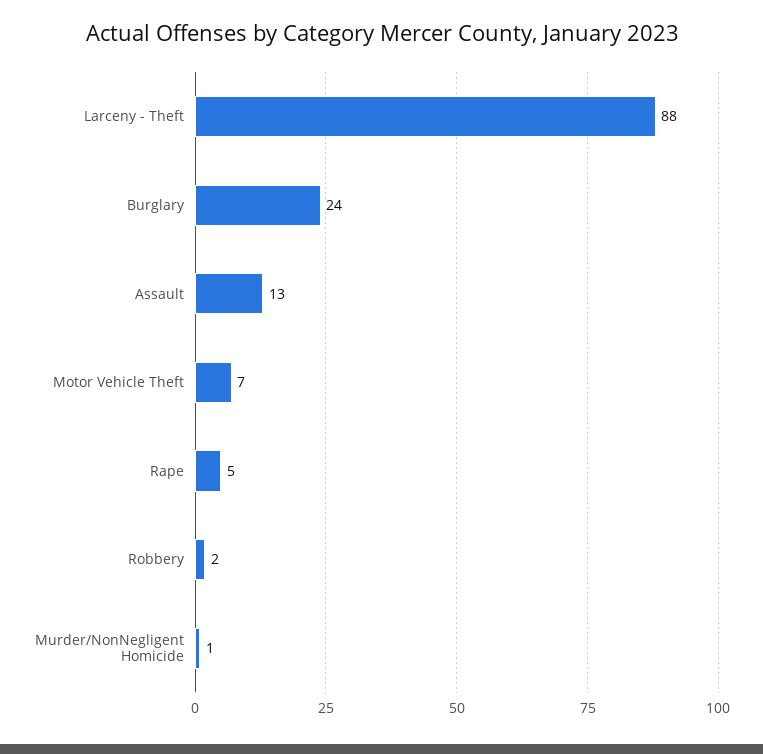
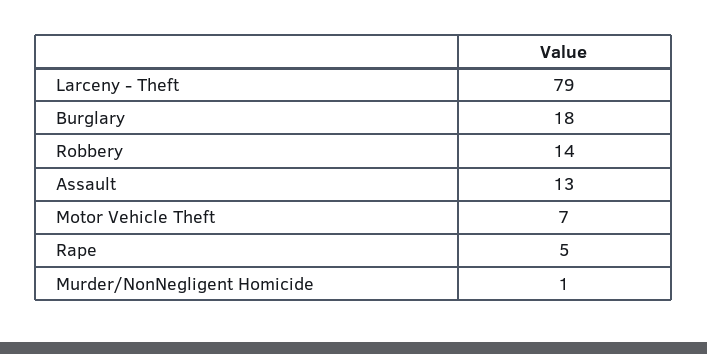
  {
-   "Larceny - Theft": 88,
+   "Larceny - Theft": 79,
-   "Burglary": 24,
+   "Burglary": 18,
    "Assault": 13,
    "Motor Vehicle Theft": 7,
    "Rape": 5,
-   "Robbery": 2,
+   "Robbery": 14,
    "Murder/NonNegligent Homicide": 1
  }

